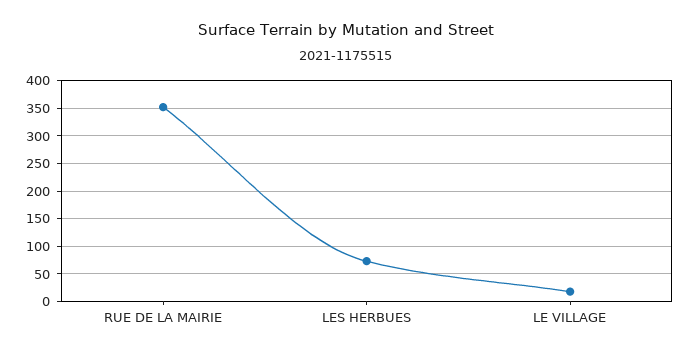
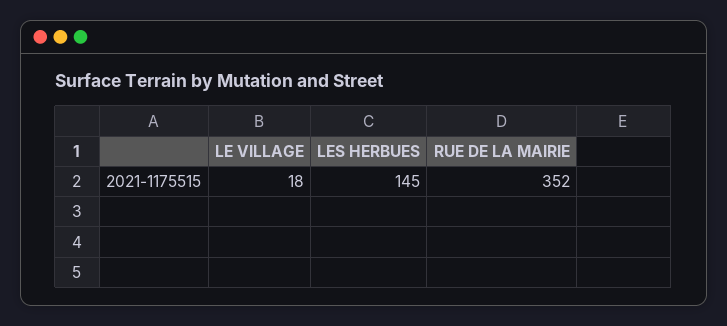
  {
    "RUE DE LA MAIRIE": 352,
-   "LES HERBUES": 75,
+   "LES HERBUES": 145,
    "LE VILLAGE": 18
  }

